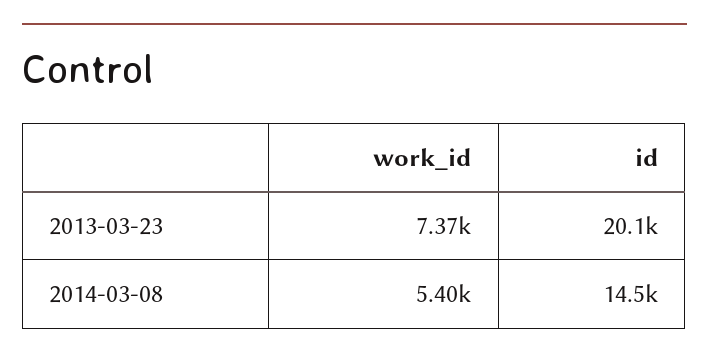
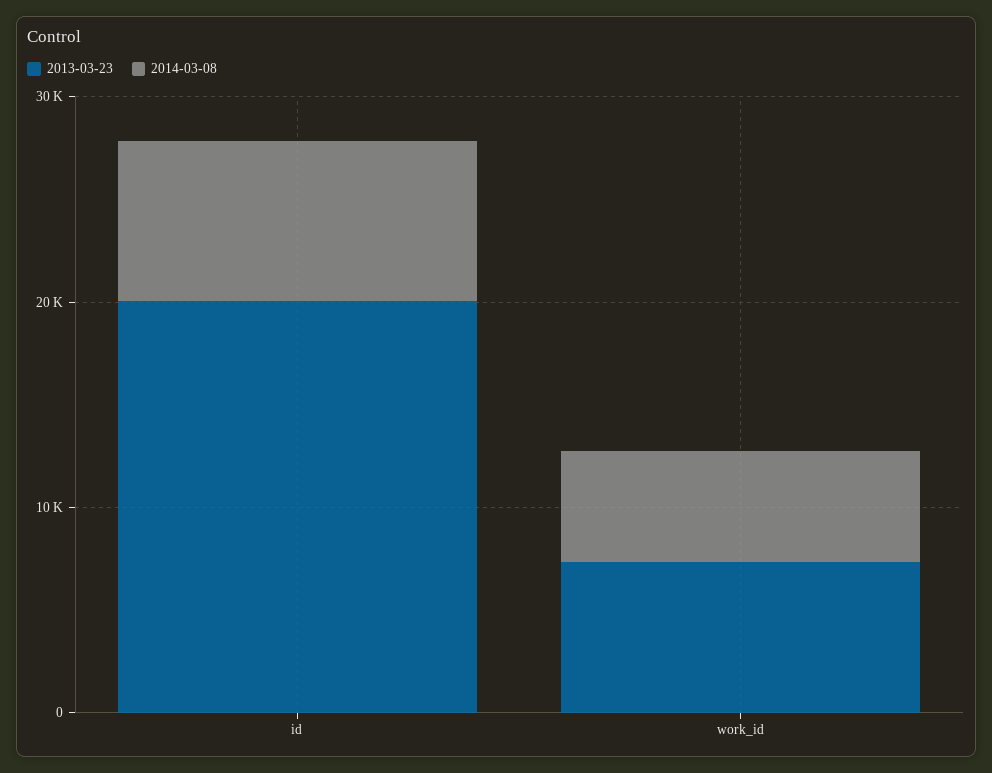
  {
    "2013-03-23": {
      "work_id": 7370,
      "id": 20100
    },
    "2014-03-08": {
      "work_id": 5400,
-     "id": 14500
+     "id": 8000
    }
  }

